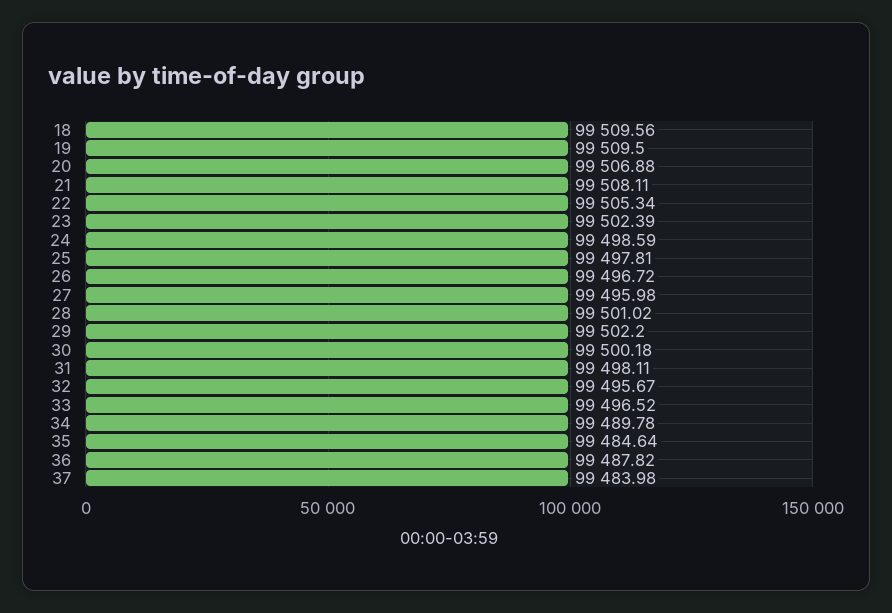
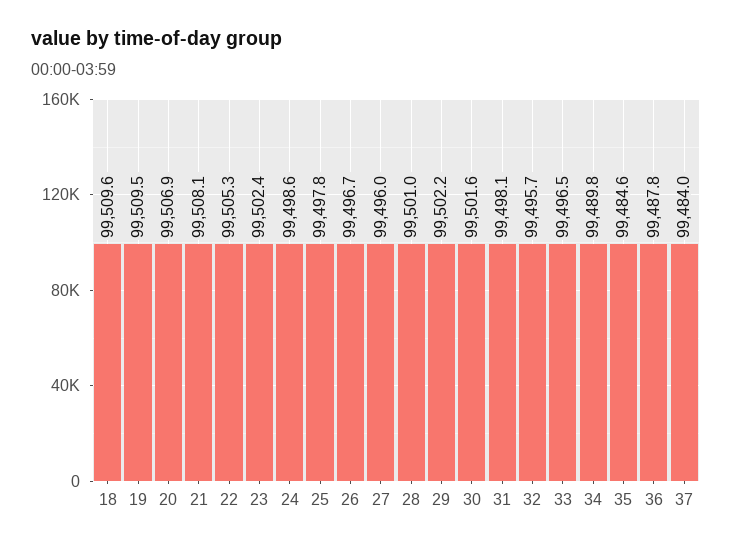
  {
    "18": 99509.56,
    "19": 99509.5,
    "20": 99506.88,
    "21": 99508.11,
    "22": 99505.34,
    "23": 99502.39,
    "24": 99498.59,
    "25": 99497.81,
    "26": 99496.72,
    "27": 99495.98,
    "28": 99501.02,
    "29": 99502.2,
-   "30": 99500.18,
+   "30": 99501.6,
    "31": 99498.11,
    "32": 99495.67,
    "33": 99496.52,
    "34": 99489.78,
    "35": 99484.64,
    "36": 99487.82,
    "37": 99483.98
  }

